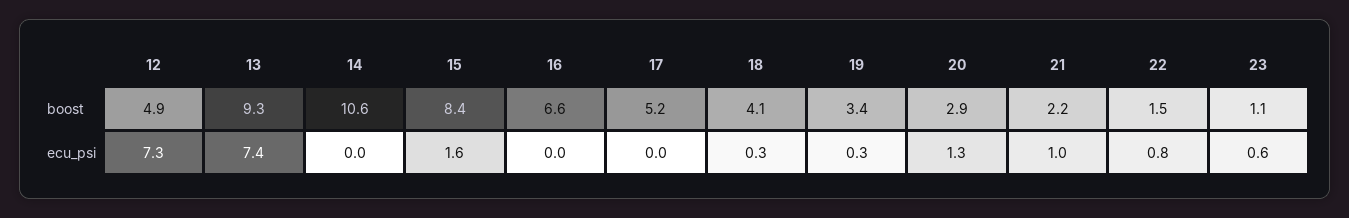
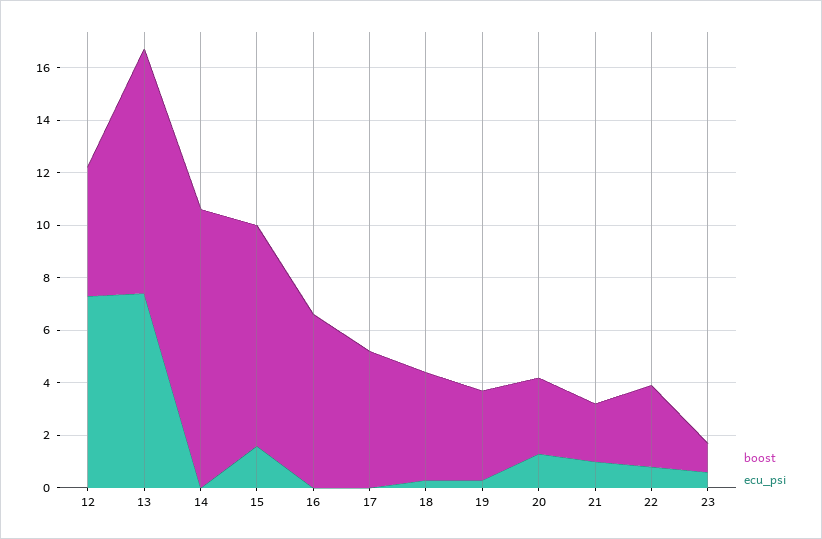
  {
    "boost": {
      "12": 4.9,
      "13": 9.3,
      "14": 10.6,
      "15": 8.4,
      "16": 6.6,
      "17": 5.2,
      "18": 4.1,
      "19": 3.4,
      "20": 2.9,
      "21": 2.2,
-     "22": 1.5,
+     "22": 3,
      "23": 1.1
    },
    "ecu_psi": {
      "12": 7.3,
      "13": 7.4,
      "14": 0,
      "15": 1.6,
      "16": 0,
      "17": 0,
      "18": 0.3,
      "19": 0.3,
      "20": 1.3,
      "21": 1,
      "22": 0.8,
      "23": 0.6
    }
  }

